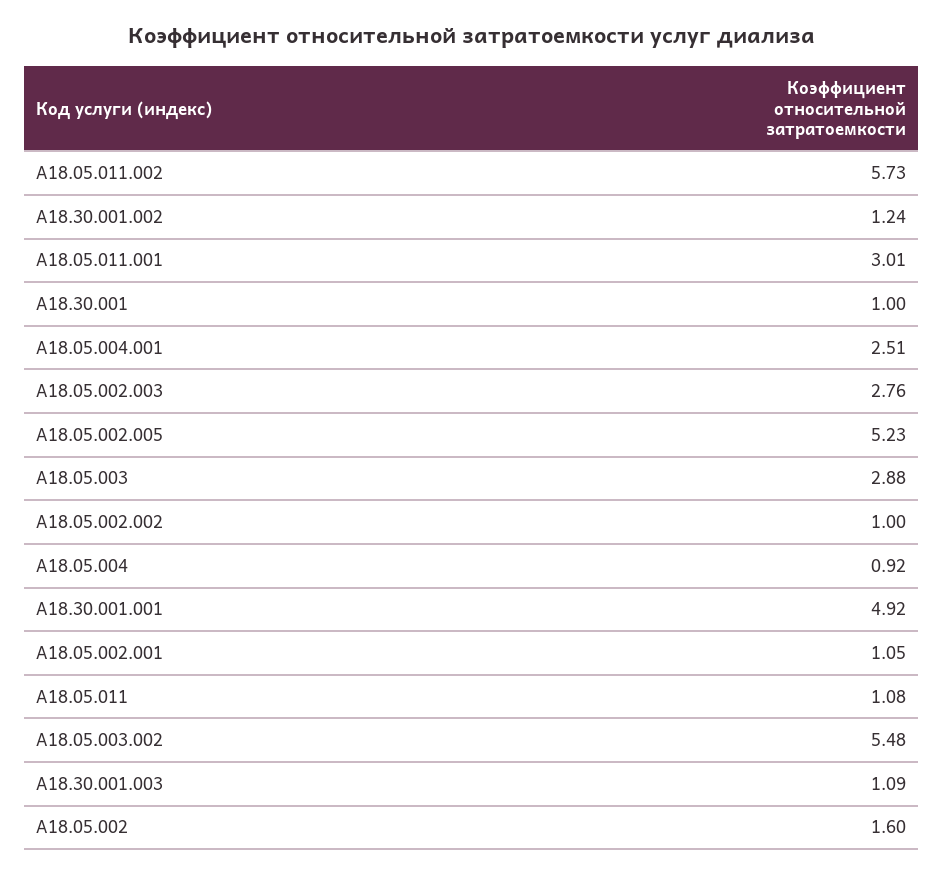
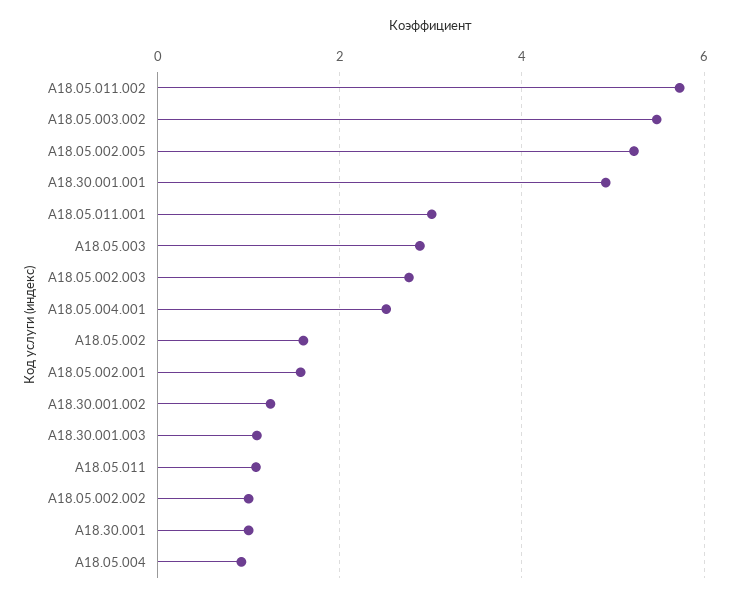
  {
    "А18.05.011.002": 5.73,
    "А18.30.001.002": 1.24,
    "А18.05.011.001": 3.01,
    "А18.30.001": 1,
    "А18.05.004.001": 2.51,
    "А18.05.002.003": 2.76,
    "А18.05.002.005": 5.23,
    "А18.05.003": 2.88,
    "А18.05.002.002": 1,
    "А18.05.004": 0.92,
    "А18.30.001.001": 4.92,
-   "А18.05.002.001": 1.05,
+   "А18.05.002.001": 1.6,
    "А18.05.011": 1.08,
    "А18.05.003.002": 5.48,
    "А18.30.001.003": 1.09,
    "А18.05.002": 1.6
  }

